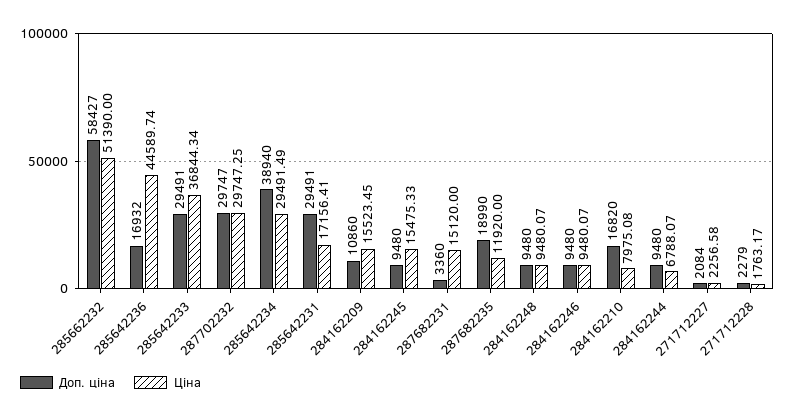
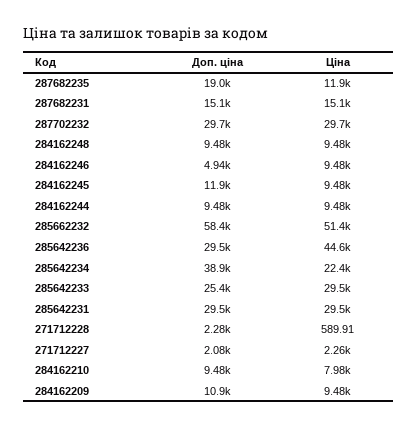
  {
    "Доп. ціна": {
      "285662232": 58427,
-     "285642236": 16932,
+     "285642236": 29500,
-     "285642233": 29491,
+     "285642233": 25400,
      "287702232": 29747,
      "285642234": 38940,
      "285642231": 29491,
      "284162209": 10860,
-     "284162245": 9480,
+     "284162245": 11900,
-     "287682231": 3360,
+     "287682231": 15100,
      "287682235": 18990,
      "284162248": 9480,
-     "284162246": 9480,
+     "284162246": 4940,
-     "284162210": 16820,
+     "284162210": 9480,
      "284162244": 9480,
      "271712227": 2084,
      "271712228": 2279
    },
    "Ціна": {
      "285662232": 51390,
      "285642236": 44589.74,
-     "285642233": 36844.34,
+     "285642233": 29500,
      "287702232": 29747.25,
-     "285642234": 29491.49,
+     "285642234": 22400,
-     "285642231": 17156.41,
+     "285642231": 29500,
-     "284162209": 15523.45,
+     "284162209": 9480,
-     "284162245": 15475.33,
+     "284162245": 9480,
      "287682231": 15120,
      "287682235": 11920,
      "284162248": 9480.07,
      "284162246": 9480.07,
      "284162210": 7975.08,
-     "284162244": 6788.07,
+     "284162244": 9480,
      "271712227": 2256.58,
-     "271712228": 1763.17
+     "271712228": 589.91
    }
  }

